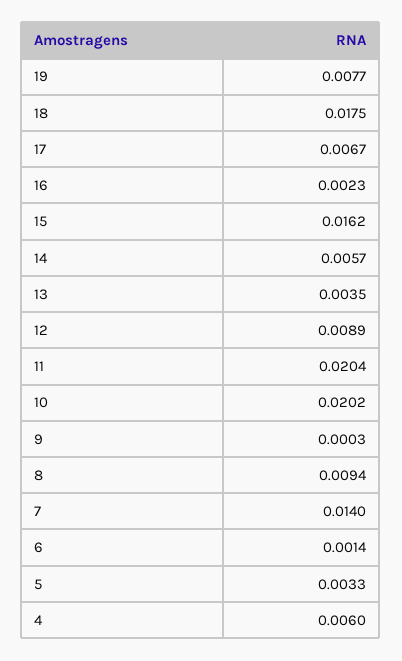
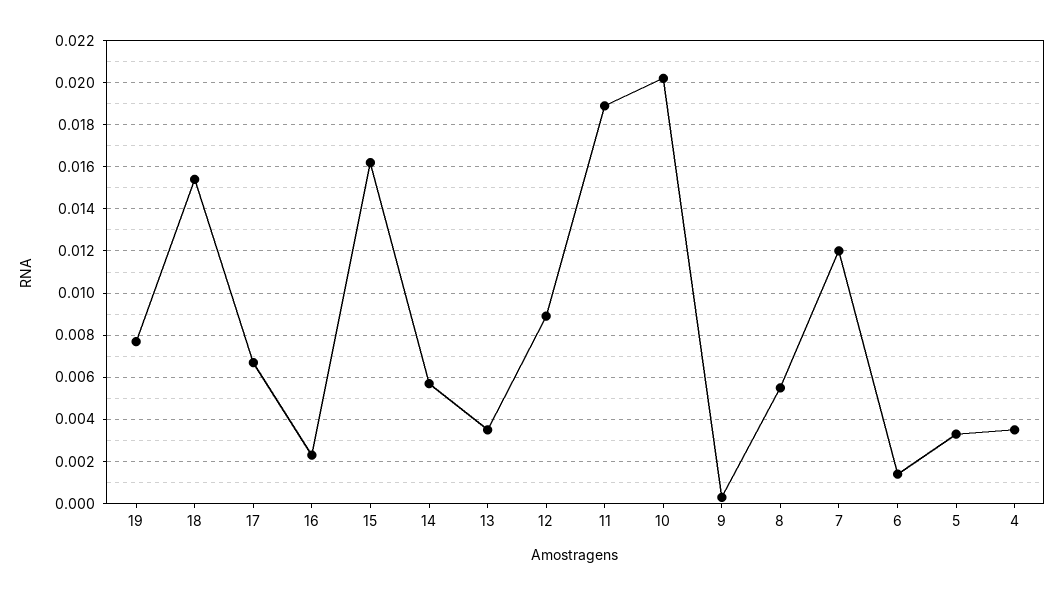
  {
    "19": 0.0077,
-   "18": 0.0175,
+   "18": 0.0155,
    "17": 0.0067,
    "16": 0.0023,
    "15": 0.0162,
    "14": 0.0057,
    "13": 0.0035,
    "12": 0.0089,
-   "11": 0.0204,
+   "11": 0.019,
    "10": 0.0202,
    "9": 0.0003,
-   "8": 0.0094,
+   "8": 0.0055,
-   "7": 0.014,
+   "7": 0.012,
    "6": 0.0014,
    "5": 0.0033,
-   "4": 0.006
+   "4": 0.0035
  }

